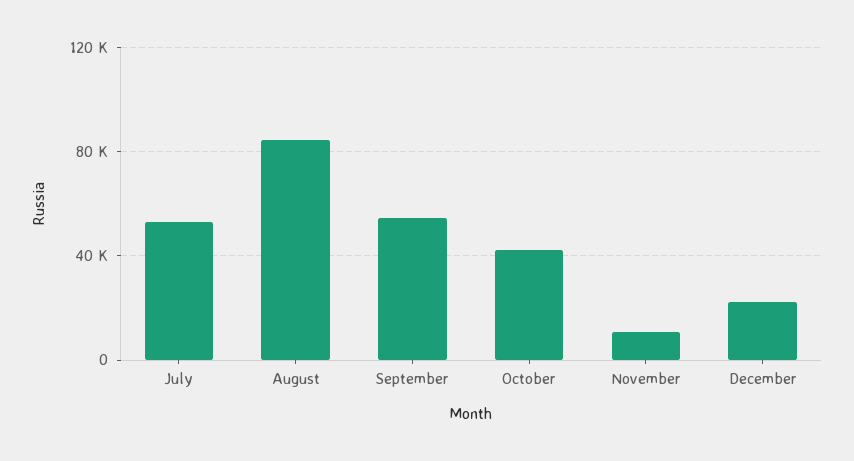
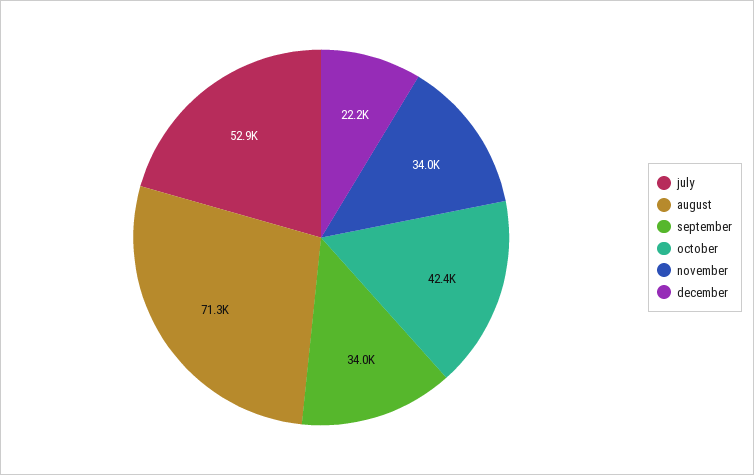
  {
    "July": 52900,
-   "August": 85000,
+   "August": 71300,
-   "September": 55000,
+   "September": 34000,
    "October": 42400,
-   "November": 10000,
+   "November": 34000,
    "December": 22200
  }

